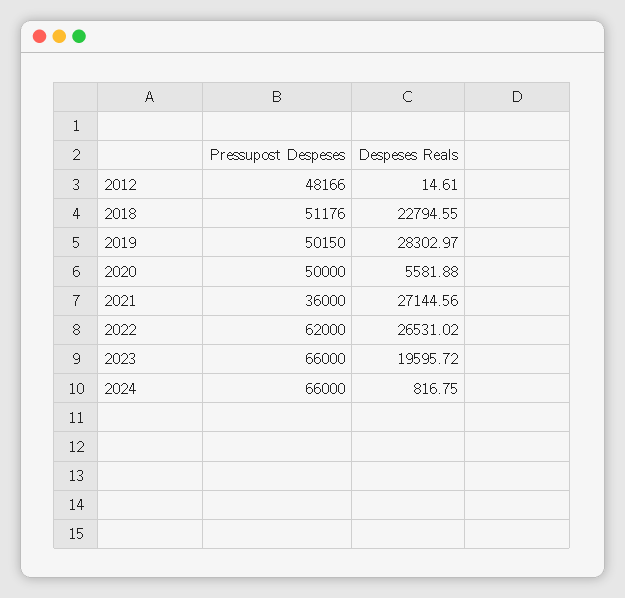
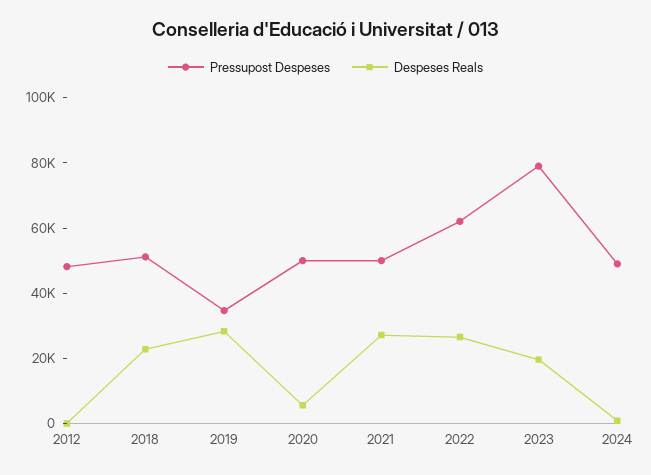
  {
    "Pressupost Despeses": {
      "2012": 48166,
      "2018": 51176,
-     "2019": 50150,
+     "2019": 35000,
      "2020": 50000,
-     "2021": 36000,
+     "2021": 50000,
      "2022": 62000,
-     "2023": 66000,
+     "2023": 80000,
-     "2024": 66000
+     "2024": 50000
    },
    "Despeses Reals": {
      "2012": 14.61,
      "2018": 22794.55,
      "2019": 28302.97,
      "2020": 5581.88,
      "2021": 27144.56,
      "2022": 26531.02,
      "2023": 19595.72,
      "2024": 816.75
    }
  }

